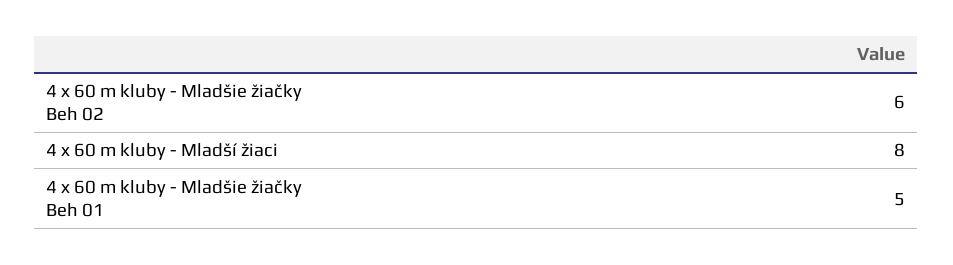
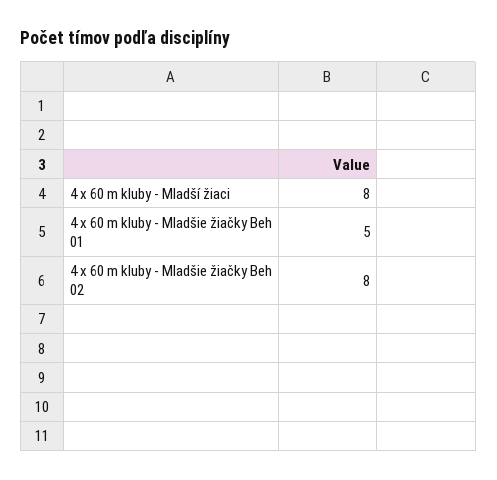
  {
-   "4 x 60 m kluby - Mladšie žiačky Beh 02": 6,
+   "4 x 60 m kluby - Mladšie žiačky Beh 02": 8,
    "4 x 60 m kluby - Mladší žiaci": 8,
    "4 x 60 m kluby - Mladšie žiačky Beh 01": 5
  }

